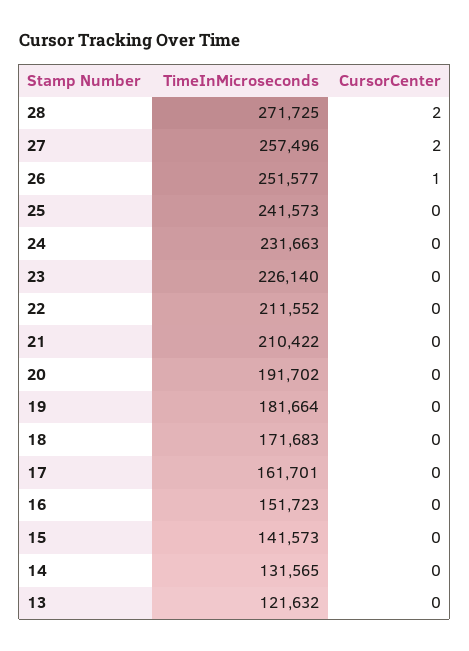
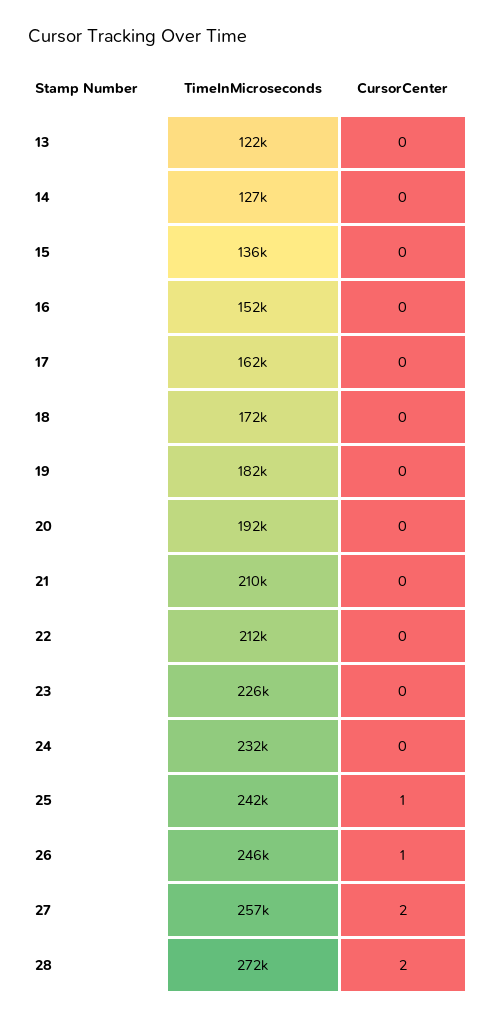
  {
    "TimeInMicroseconds": {
      "28": 271725,
      "27": 257496,
-     "26": 251577,
+     "26": 246000,
      "25": 241573,
      "24": 231663,
      "23": 226140,
      "22": 211552,
      "21": 210422,
      "20": 191702,
      "19": 181664,
      "18": 171683,
      "17": 161701,
      "16": 151723,
-     "15": 141573,
+     "15": 136000,
-     "14": 131565,
+     "14": 127000,
      "13": 121632
    },
    "CursorCenter": {
      "28": 2,
      "27": 2,
      "26": 1,
-     "25": 0,
+     "25": 1,
      "24": 0,
      "23": 0,
      "22": 0,
      "21": 0,
      "20": 0,
      "19": 0,
      "18": 0,
      "17": 0,
      "16": 0,
      "15": 0,
      "14": 0,
      "13": 0
    }
  }

